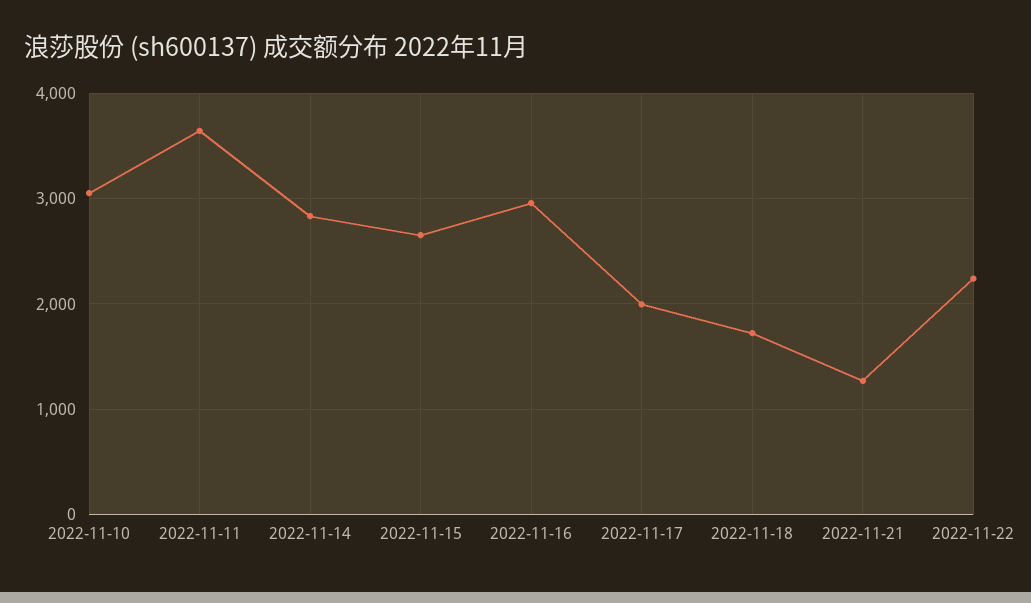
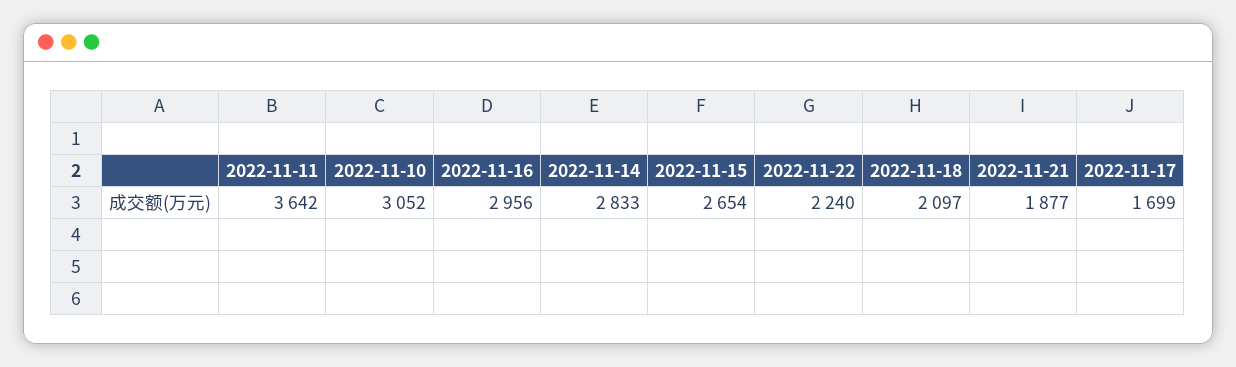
  {
    "2022-11-10": 3052,
    "2022-11-11": 3642,
    "2022-11-14": 2833,
    "2022-11-15": 2654,
    "2022-11-16": 2956,
-   "2022-11-17": 2000,
+   "2022-11-17": 1699,
-   "2022-11-18": 1700,
+   "2022-11-18": 2097,
-   "2022-11-21": 1300,
+   "2022-11-21": 1877,
    "2022-11-22": 2240
  }

